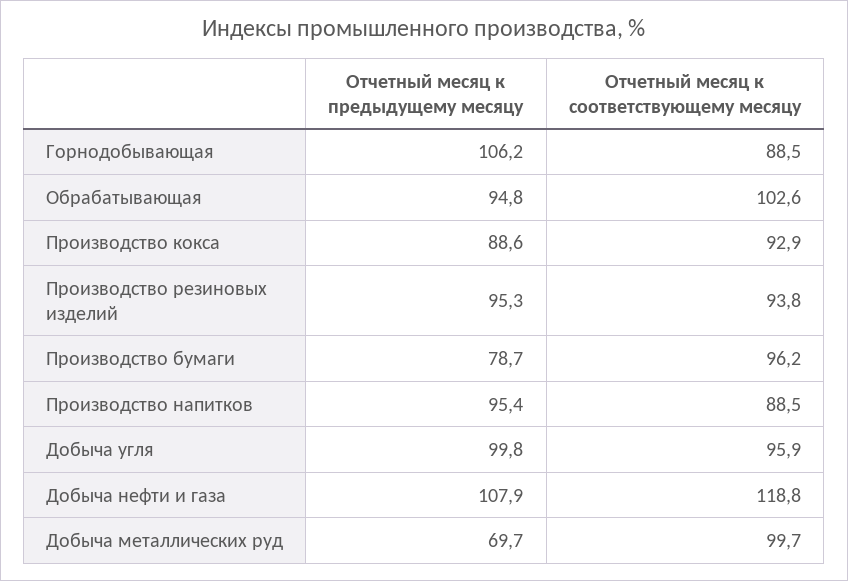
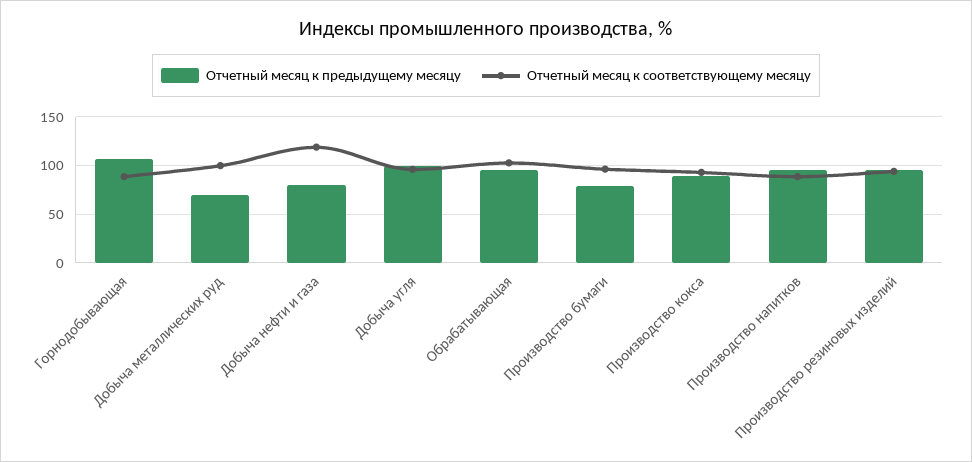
  {
    "Отчетный месяц к предыдущему месяцу": {
      "Горнодобывающая": 106.2,
      "Обрабатывающая": 94.8,
      "Производство кокса": 88.6,
      "Производство резиновых изделий": 95.3,
      "Производство бумаги": 78.7,
      "Производство напитков": 95.4,
      "Добыча угля": 99.8,
-     "Добыча нефти и газа": 107.9,
+     "Добыча нефти и газа": 80,
      "Добыча металлических руд": 69.7
    },
    "Отчетный месяц к соответствующему месяцу": {
      "Горнодобывающая": 88.5,
      "Обрабатывающая": 102.6,
      "Производство кокса": 92.9,
      "Производство резиновых изделий": 93.8,
      "Производство бумаги": 96.2,
      "Производство напитков": 88.5,
      "Добыча угля": 95.9,
      "Добыча нефти и газа": 118.8,
      "Добыча металлических руд": 99.7
    }
  }

